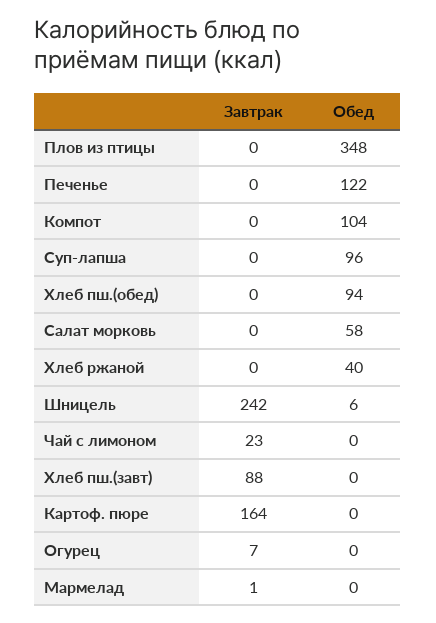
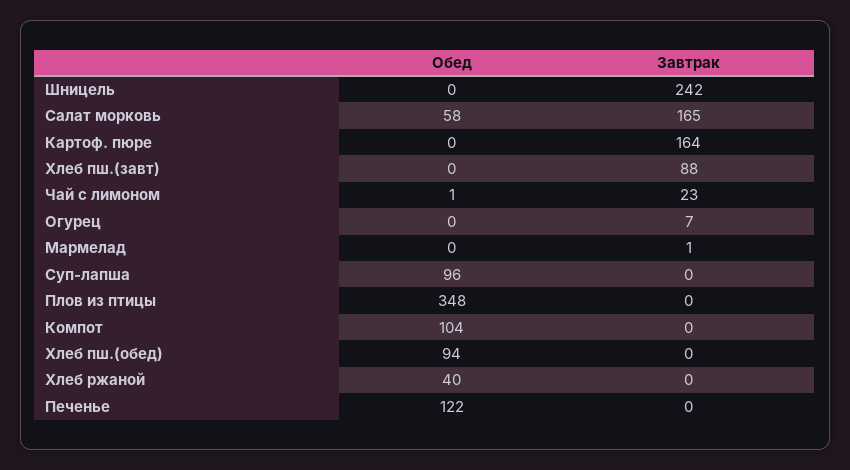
  {
    "Завтрак": {
      "Плов из птицы": 0,
      "Печенье": 0,
      "Компот": 0,
      "Суп-лапша": 0,
      "Хлеб пш.(обед)": 0,
-     "Салат морковь": 0,
+     "Салат морковь": 165,
      "Хлеб ржаной": 0,
      "Шницель": 242,
      "Чай с лимоном": 23,
      "Хлеб пш.(завт)": 88,
      "Картоф. пюре": 164,
      "Огурец": 7,
      "Мармелад": 1
    },
    "Обед": {
      "Плов из птицы": 348,
      "Печенье": 122,
      "Компот": 104,
      "Суп-лапша": 96,
      "Хлеб пш.(обед)": 94,
      "Салат морковь": 58,
      "Хлеб ржаной": 40,
-     "Шницель": 6,
+     "Шницель": 0,
-     "Чай с лимоном": 0,
+     "Чай с лимоном": 1,
      "Хлеб пш.(завт)": 0,
      "Картоф. пюре": 0,
      "Огурец": 0,
      "Мармелад": 0
    }
  }

